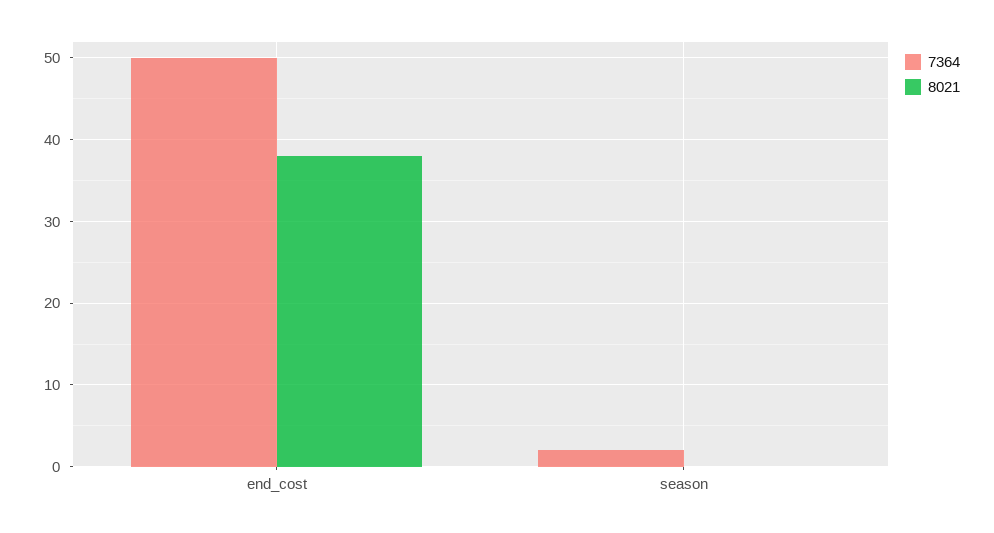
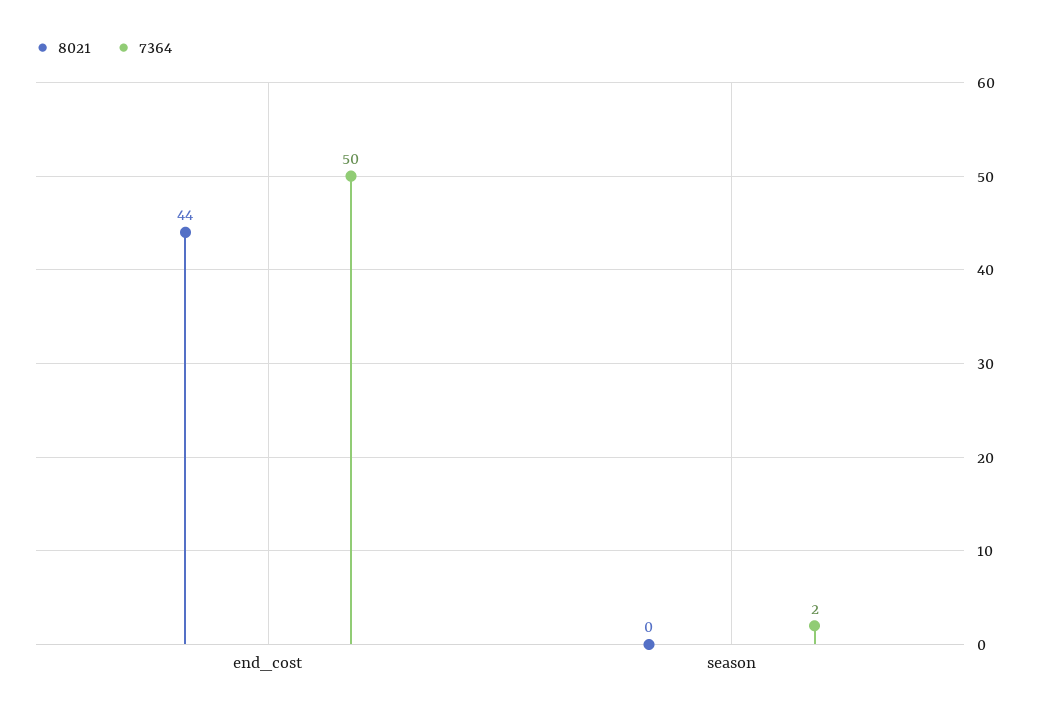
  {
    "7364": {
      "end_cost": 50,
      "season": 2
    },
    "8021": {
-     "end_cost": 38,
+     "end_cost": 44,
      "season": 0
    }
  }

